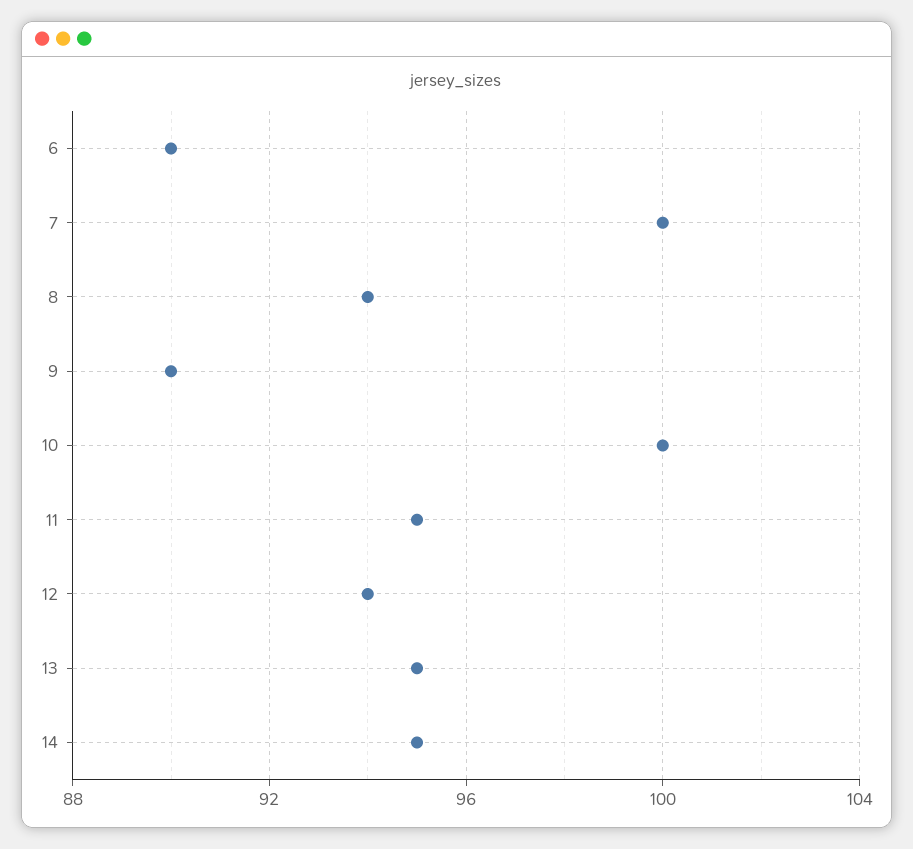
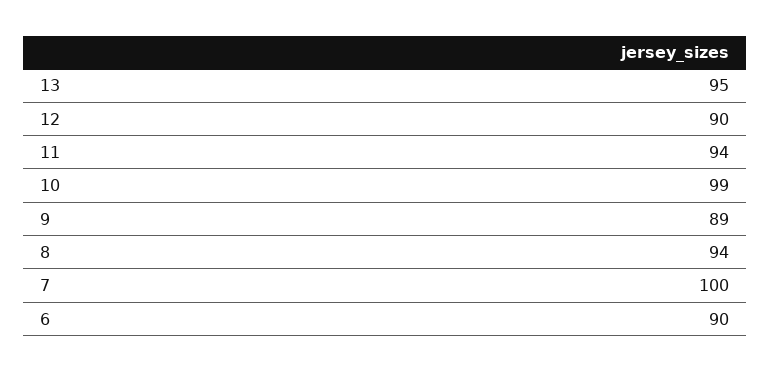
  {
    "6": 90,
    "7": 100,
    "8": 94,
-   "9": 90,
+   "9": 89,
-   "10": 100,
+   "10": 99,
-   "11": 95,
+   "11": 94,
-   "12": 94,
+   "12": 90,
-   "13": 95,
+   "13": 95
-   "14": 95
  }

